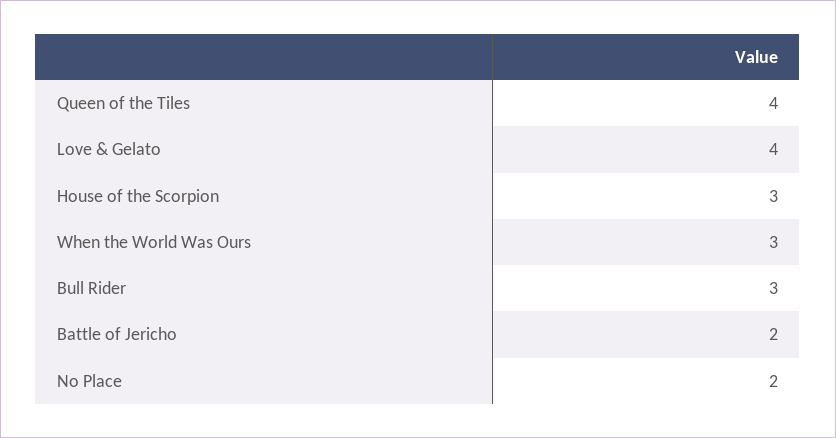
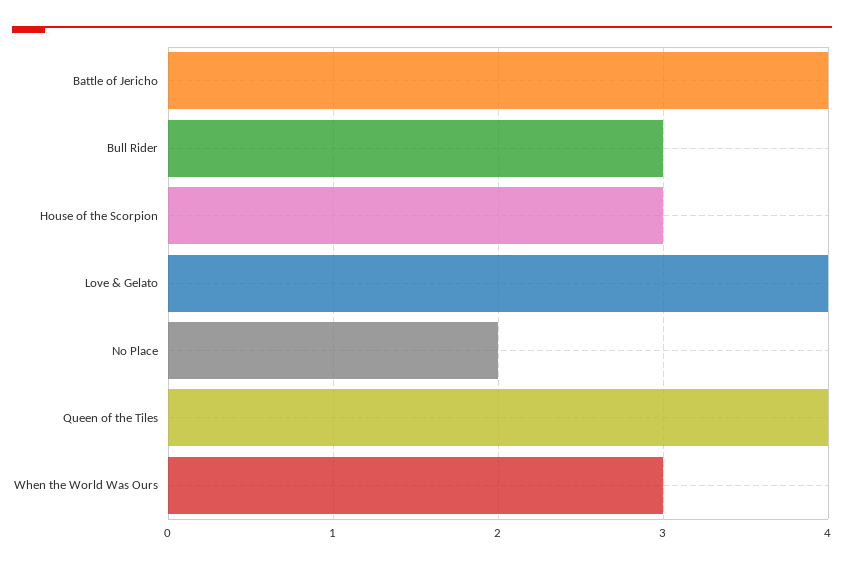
  {
    "Queen of the Tiles": 4,
    "Love & Gelato": 4,
    "House of the Scorpion": 3,
    "When the World Was Ours": 3,
    "Bull Rider": 3,
-   "Battle of Jericho": 2,
+   "Battle of Jericho": 4,
    "No Place": 2
  }

